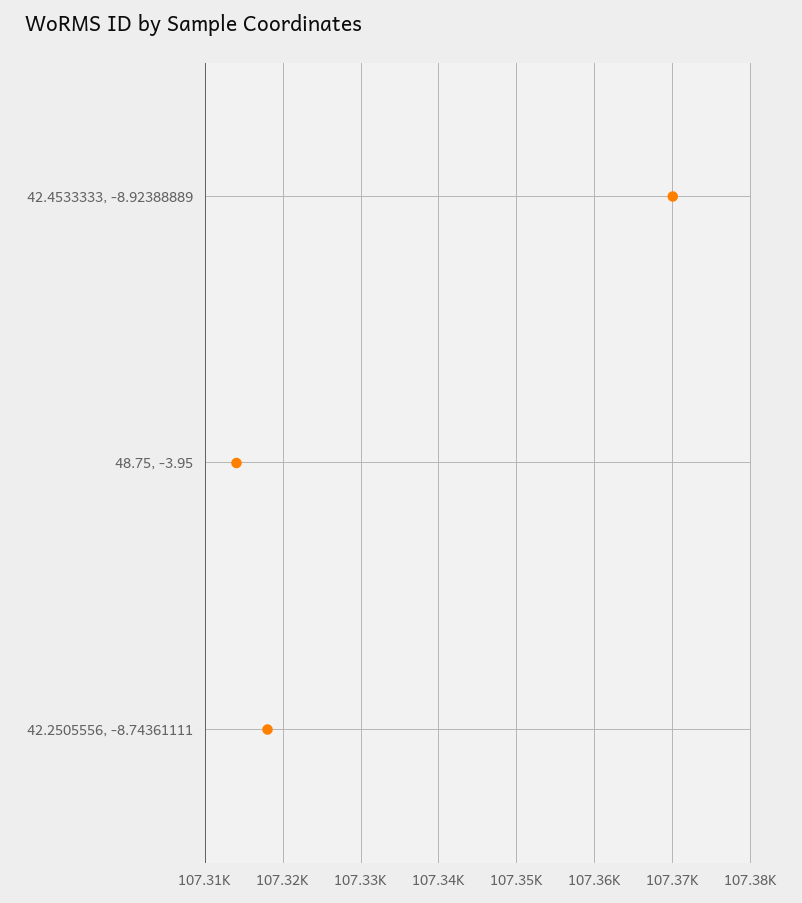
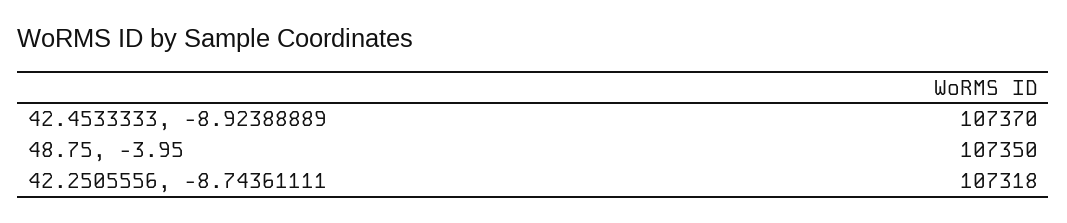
  {
    "42.4533333, -8.92388889": 107370,
-   "48.75, -3.95": 107314,
+   "48.75, -3.95": 107350,
    "42.2505556, -8.74361111": 107318
  }

